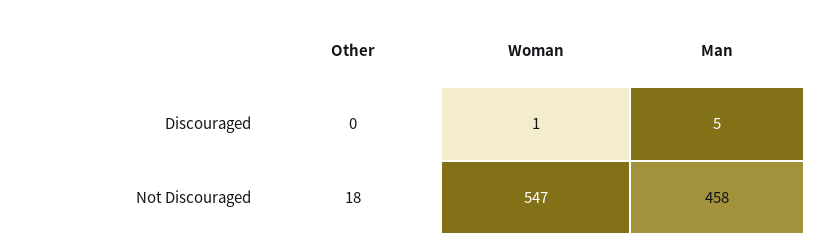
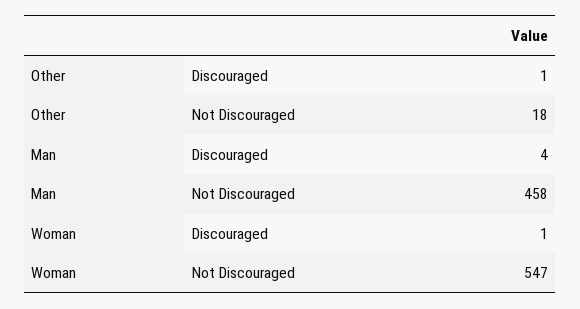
  {
    "Other": {
-     "Discouraged": 0,
+     "Discouraged": 1,
      "Not Discouraged": 18
    },
    "Woman": {
      "Discouraged": 1,
      "Not Discouraged": 547
    },
    "Man": {
-     "Discouraged": 5,
+     "Discouraged": 4,
      "Not Discouraged": 458
    }
  }

